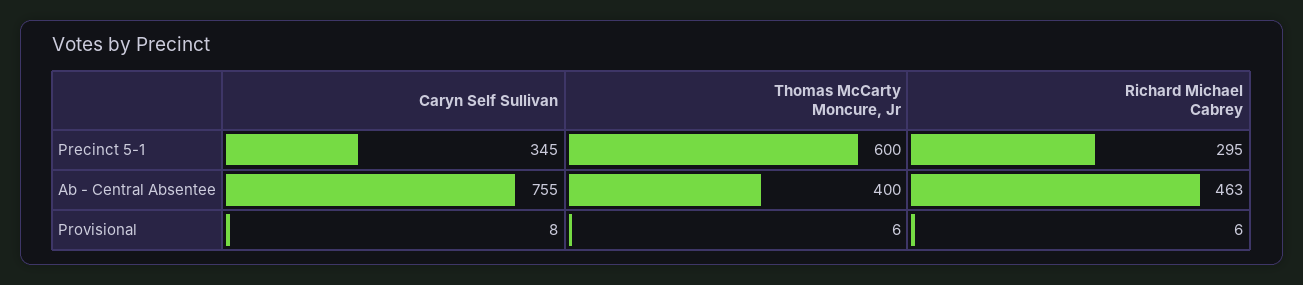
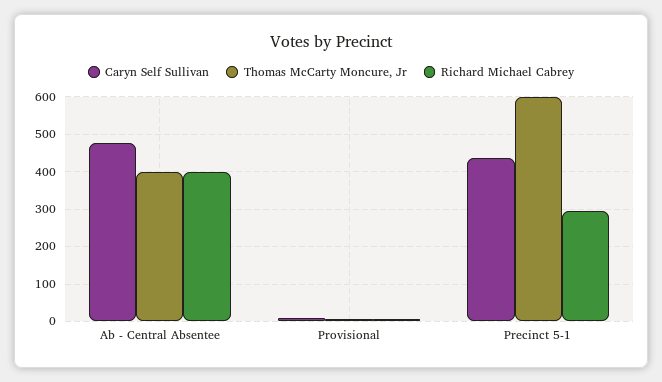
  {
    "Caryn Self Sullivan": {
-     "Precinct 5-1": 345,
+     "Precinct 5-1": 440,
-     "Ab - Central Absentee": 755,
+     "Ab - Central Absentee": 480,
      "Provisional": 8
    },
    "Thomas McCarty Moncure, Jr": {
      "Precinct 5-1": 600,
      "Ab - Central Absentee": 400,
      "Provisional": 6
    },
    "Richard Michael Cabrey": {
      "Precinct 5-1": 295,
-     "Ab - Central Absentee": 463,
+     "Ab - Central Absentee": 400,
      "Provisional": 6
    }
  }

